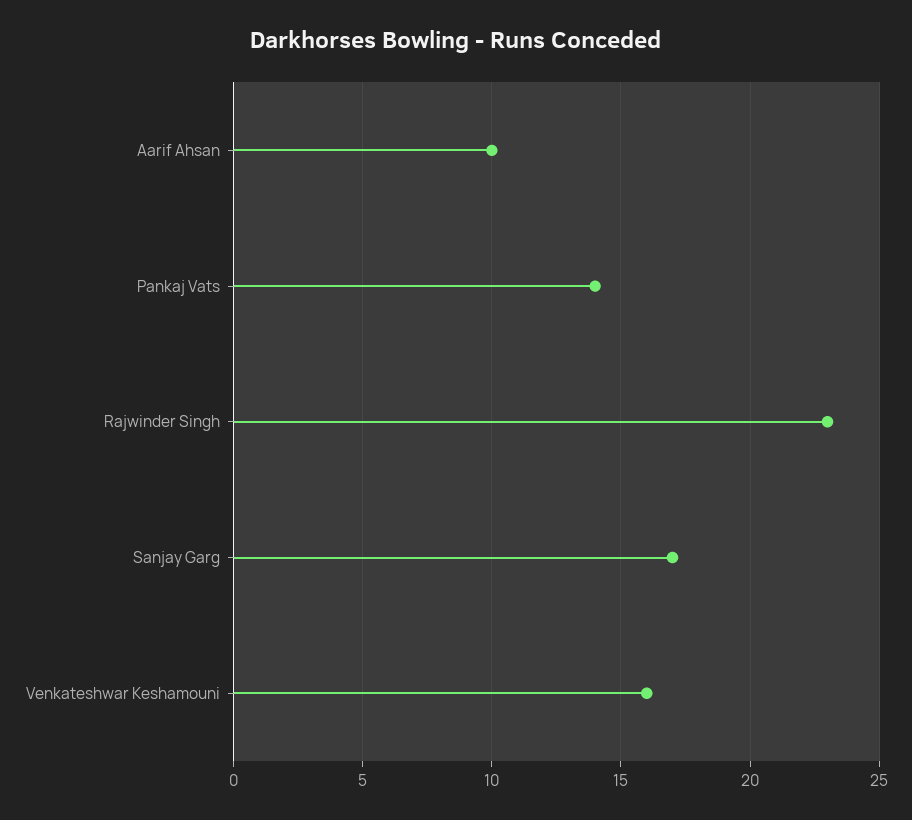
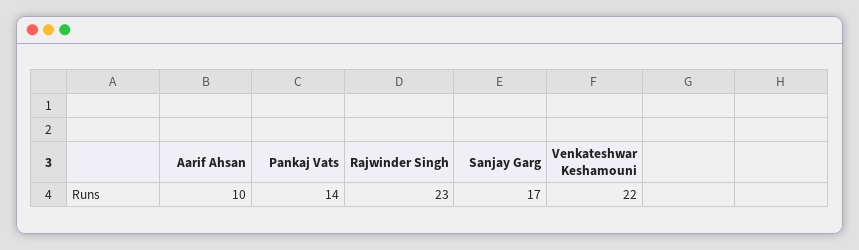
  {
    "Aarif Ahsan": 10,
    "Pankaj Vats": 14,
    "Rajwinder Singh": 23,
    "Sanjay Garg": 17,
-   "Venkateshwar Keshamouni": 16
+   "Venkateshwar Keshamouni": 22
  }

